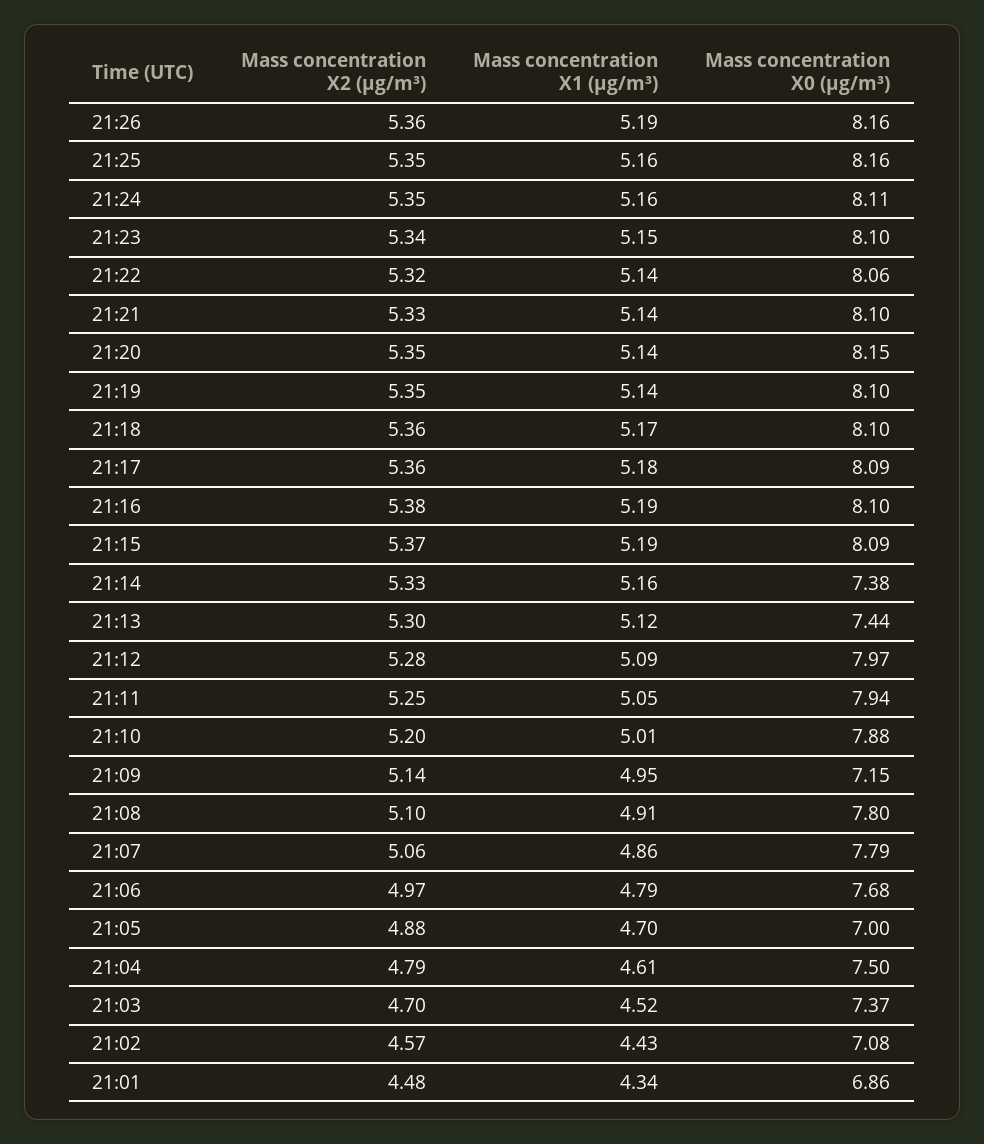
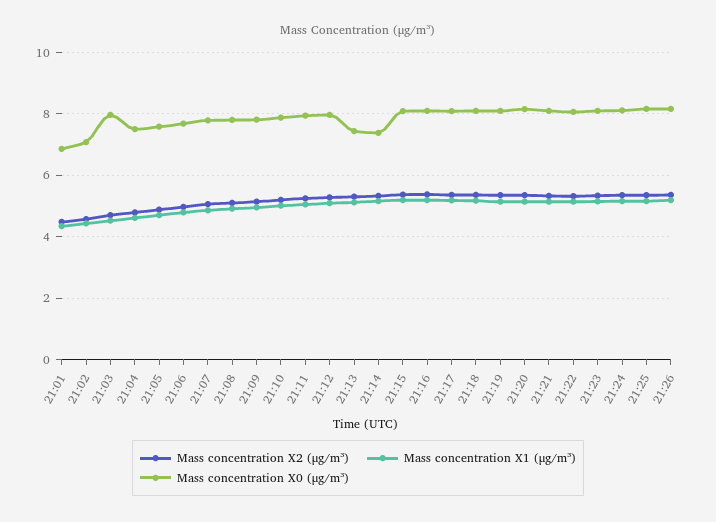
  {
    "Mass concentration X2 (μg/m³)": {
      "21:26": 5.36,
      "21:25": 5.35,
      "21:24": 5.35,
      "21:23": 5.34,
      "21:22": 5.32,
      "21:21": 5.33,
      "21:20": 5.35,
      "21:19": 5.35,
      "21:18": 5.36,
      "21:17": 5.36,
      "21:16": 5.38,
      "21:15": 5.37,
      "21:14": 5.33,
      "21:13": 5.3,
      "21:12": 5.28,
      "21:11": 5.25,
      "21:10": 5.2,
      "21:09": 5.14,
      "21:08": 5.1,
      "21:07": 5.06,
      "21:06": 4.97,
      "21:05": 4.88,
      "21:04": 4.79,
      "21:03": 4.7,
      "21:02": 4.57,
      "21:01": 4.48
    },
    "Mass concentration X1 (μg/m³)": {
      "21:26": 5.19,
      "21:25": 5.16,
      "21:24": 5.16,
      "21:23": 5.15,
      "21:22": 5.14,
      "21:21": 5.14,
      "21:20": 5.14,
      "21:19": 5.14,
      "21:18": 5.17,
      "21:17": 5.18,
      "21:16": 5.19,
      "21:15": 5.19,
      "21:14": 5.16,
      "21:13": 5.12,
      "21:12": 5.09,
      "21:11": 5.05,
      "21:10": 5.01,
      "21:09": 4.95,
      "21:08": 4.91,
      "21:07": 4.86,
      "21:06": 4.79,
      "21:05": 4.7,
      "21:04": 4.61,
      "21:03": 4.52,
      "21:02": 4.43,
      "21:01": 4.34
    },
    "Mass concentration X0 (μg/m³)": {
      "21:26": 8.16,
      "21:25": 8.16,
      "21:24": 8.11,
      "21:23": 8.1,
      "21:22": 8.06,
      "21:21": 8.1,
      "21:20": 8.15,
      "21:19": 8.1,
      "21:18": 8.1,
      "21:17": 8.09,
      "21:16": 8.1,
      "21:15": 8.09,
      "21:14": 7.38,
      "21:13": 7.44,
      "21:12": 7.97,
      "21:11": 7.94,
      "21:10": 7.88,
-     "21:09": 7.15,
+     "21:09": 7.8,
      "21:08": 7.8,
      "21:07": 7.79,
      "21:06": 7.68,
-     "21:05": 7,
+     "21:05": 7.6,
      "21:04": 7.5,
-     "21:03": 7.37,
+     "21:03": 8,
      "21:02": 7.08,
      "21:01": 6.86
    }
  }

